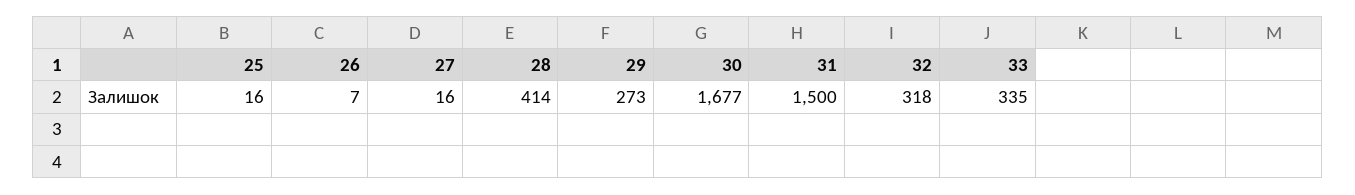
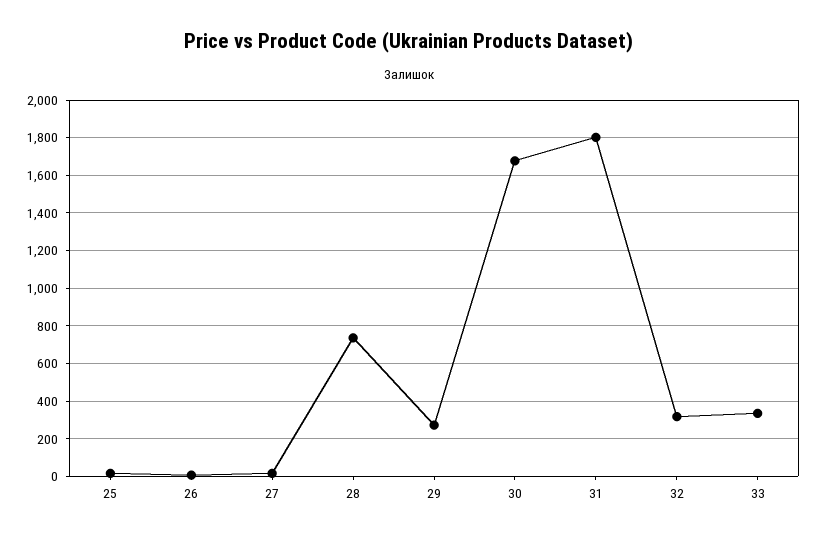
  {
    "25": 16,
    "26": 7,
    "27": 16,
-   "28": 414,
+   "28": 750,
    "29": 273,
    "30": 1677,
-   "31": 1500,
+   "31": 1800,
    "32": 318,
    "33": 335
  }

